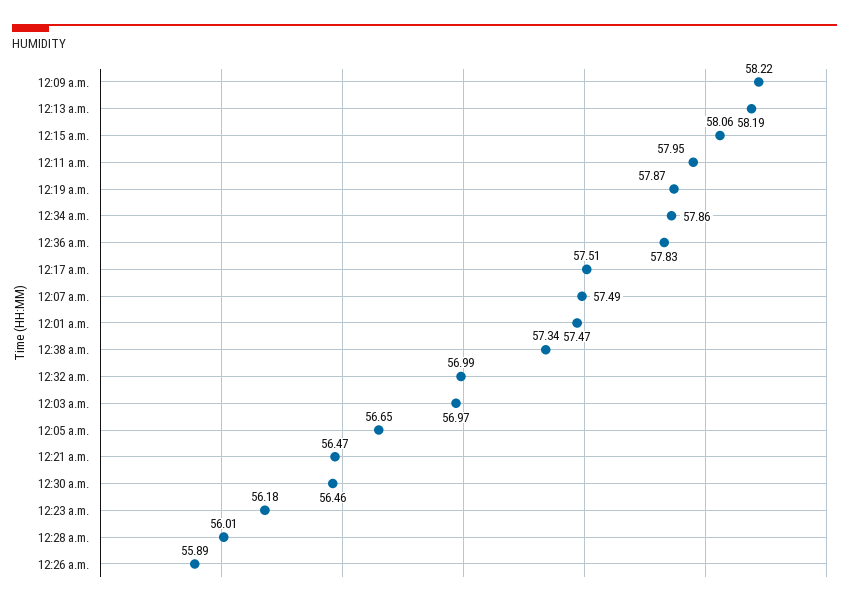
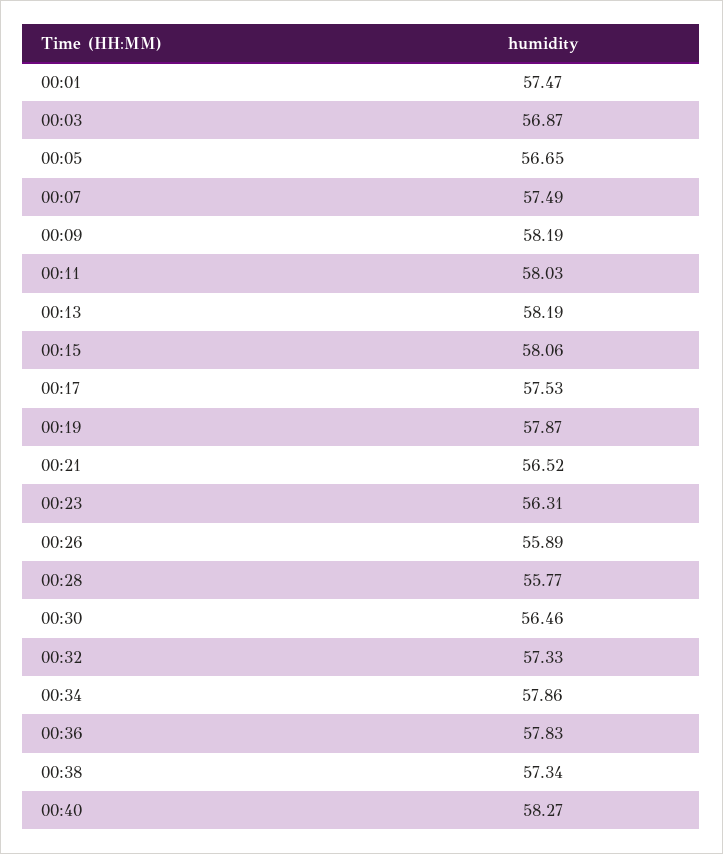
  {
-   "12:09 a.m.": 58.22,
+   "12:09 a.m.": 58.19,
    "12:13 a.m.": 58.19,
    "12:15 a.m.": 58.06,
-   "12:11 a.m.": 57.95,
+   "12:11 a.m.": 58.03,
    "12:19 a.m.": 57.87,
    "12:34 a.m.": 57.86,
    "12:36 a.m.": 57.83,
-   "12:17 a.m.": 57.51,
+   "12:17 a.m.": 57.53,
    "12:07 a.m.": 57.49,
    "12:01 a.m.": 57.47,
    "12:38 a.m.": 57.34,
-   "12:32 a.m.": 56.99,
+   "12:32 a.m.": 57.33,
-   "12:03 a.m.": 56.97,
+   "12:03 a.m.": 56.87,
    "12:05 a.m.": 56.65,
-   "12:21 a.m.": 56.47,
+   "12:21 a.m.": 56.52,
    "12:30 a.m.": 56.46,
-   "12:23 a.m.": 56.18,
+   "12:23 a.m.": 56.31,
-   "12:28 a.m.": 56.01,
+   "12:28 a.m.": 55.77,
-   "12:26 a.m.": 55.89
+   "12:26 a.m.": 55.89,
+   "00:40": 58.27
  }

